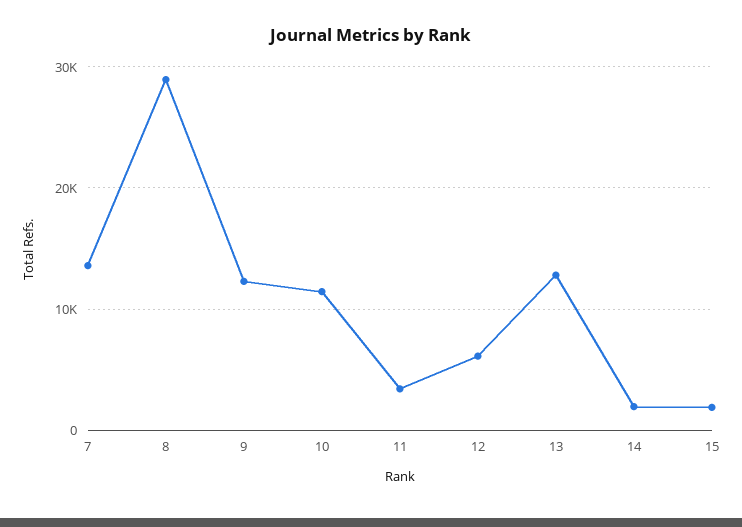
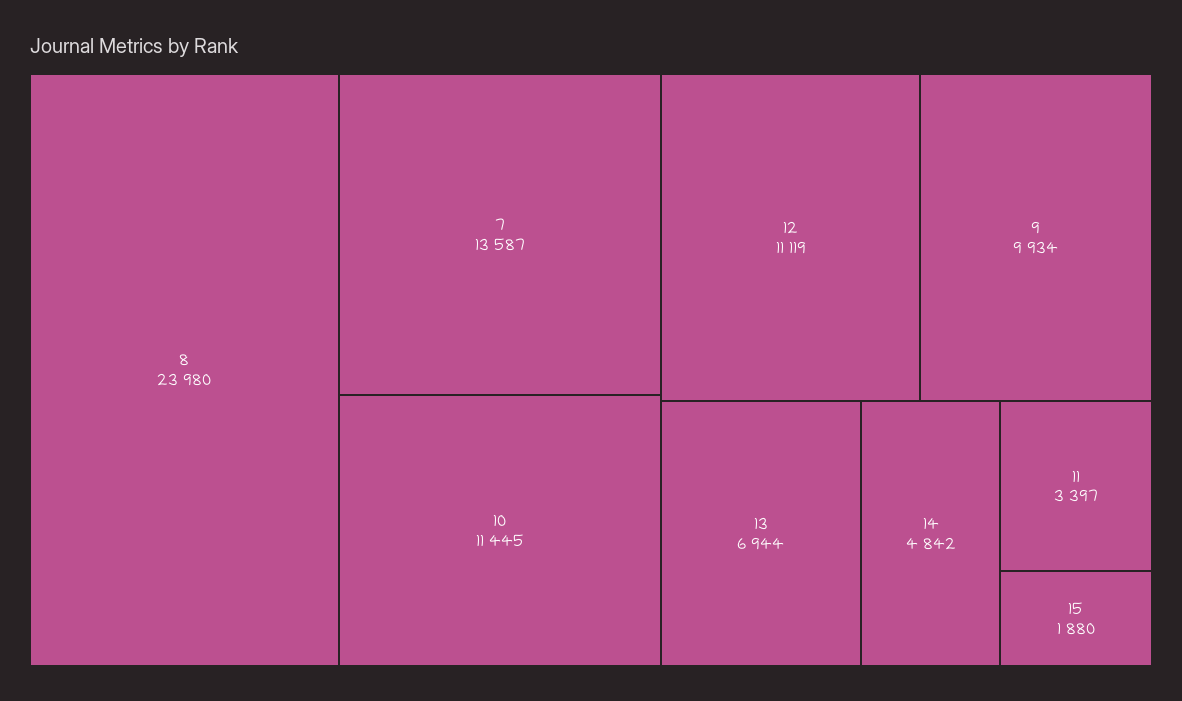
  {
    "7": 13587,
-   "8": 29000,
+   "8": 23980,
-   "9": 12000,
+   "9": 9934,
    "10": 11445,
    "11": 3397,
-   "12": 6000,
+   "12": 11119,
-   "13": 13000,
+   "13": 6944,
-   "14": 2000,
+   "14": 4842,
    "15": 1880
  }

